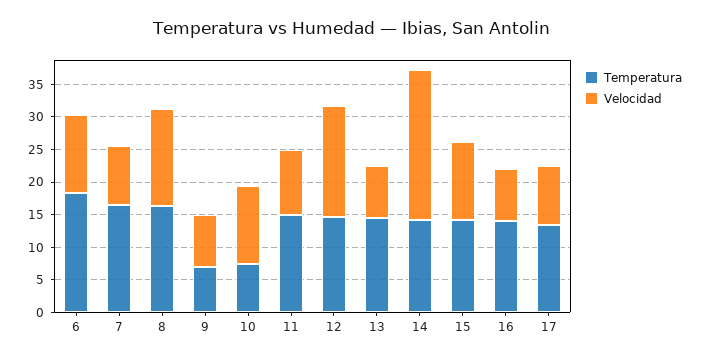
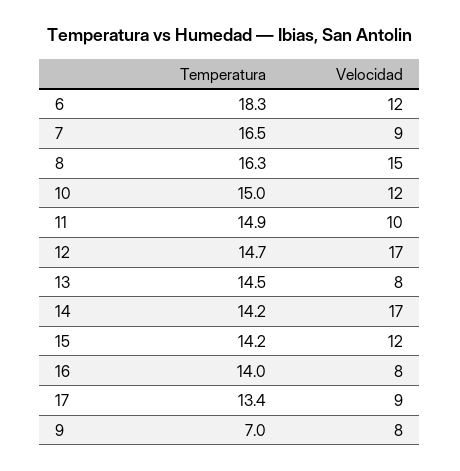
  {
    "Temperatura": {
      "6": 18.3,
      "7": 16.5,
      "8": 16.3,
      "9": 7,
-     "10": 7.5,
+     "10": 15,
      "11": 14.9,
      "12": 14.7,
      "13": 14.5,
      "14": 14.2,
      "15": 14.2,
      "16": 14,
      "17": 13.4
    },
    "Velocidad": {
      "6": 12,
      "7": 9,
      "8": 15,
      "9": 8,
      "10": 12,
      "11": 10,
      "12": 17,
      "13": 8,
-     "14": 22.5,
+     "14": 17,
      "15": 12,
      "16": 8,
      "17": 9
    }
  }

